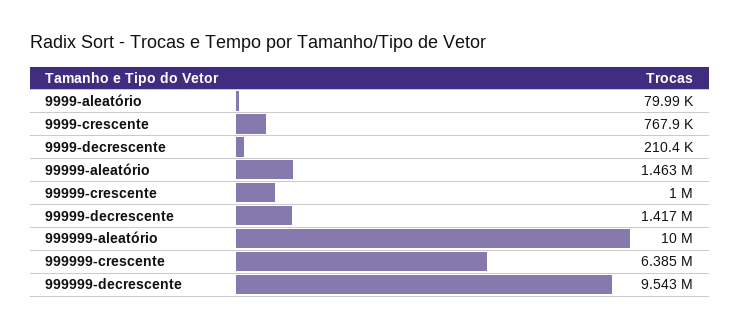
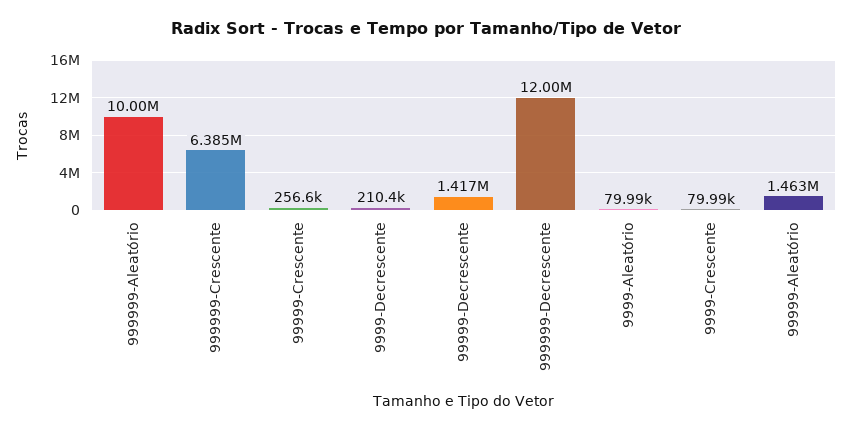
  {
    "9999-aleatório": 79990,
-   "9999-crescente": 767900,
+   "9999-crescente": 79990,
    "9999-decrescente": 210400,
    "99999-aleatório": 1463000,
-   "99999-crescente": 1000000,
+   "99999-crescente": 256600,
    "99999-decrescente": 1417000,
    "999999-aleatório": 10000000,
    "999999-crescente": 6385000,
-   "999999-decrescente": 9543000
+   "999999-decrescente": 12000000
  }

